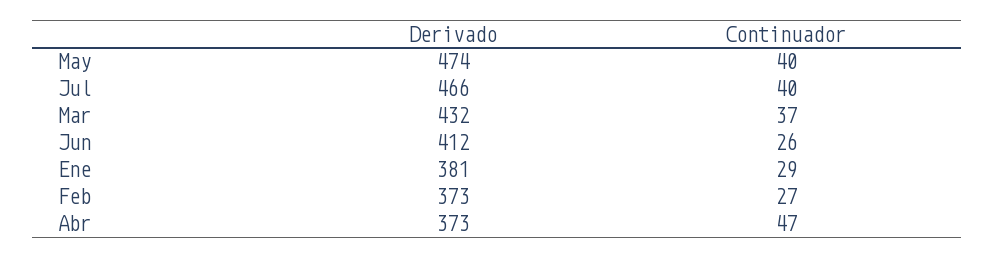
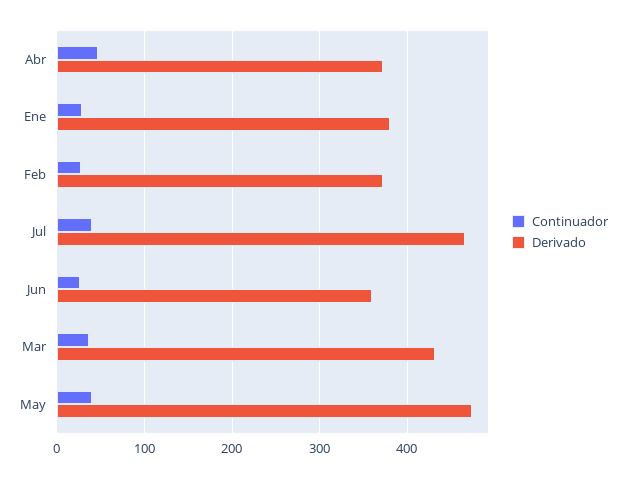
  {
    "Derivado": {
      "May": 474,
      "Jul": 466,
      "Mar": 432,
-     "Jun": 412,
+     "Jun": 360,
      "Ene": 381,
      "Feb": 373,
      "Abr": 373
    },
    "Continuador": {
      "May": 40,
      "Jul": 40,
      "Mar": 37,
      "Jun": 26,
      "Ene": 29,
      "Feb": 27,
      "Abr": 47
    }
  }

